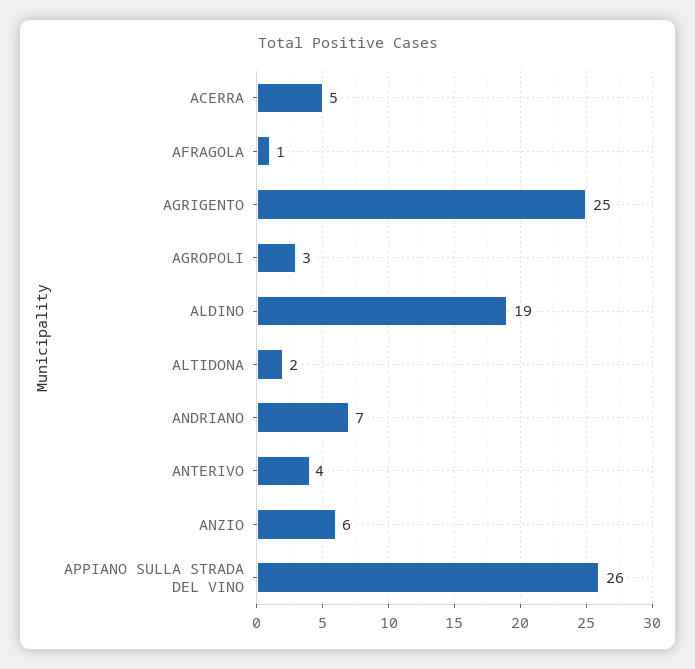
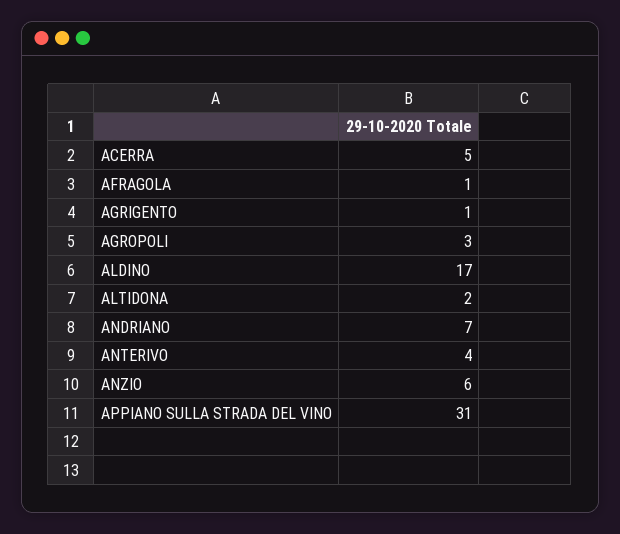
  {
    "ACERRA": 5,
    "AFRAGOLA": 1,
-   "AGRIGENTO": 25,
+   "AGRIGENTO": 1,
    "AGROPOLI": 3,
-   "ALDINO": 19,
+   "ALDINO": 17,
    "ALTIDONA": 2,
    "ANDRIANO": 7,
    "ANTERIVO": 4,
    "ANZIO": 6,
-   "APPIANO SULLA STRADA DEL VINO": 26
+   "APPIANO SULLA STRADA DEL VINO": 31
  }

